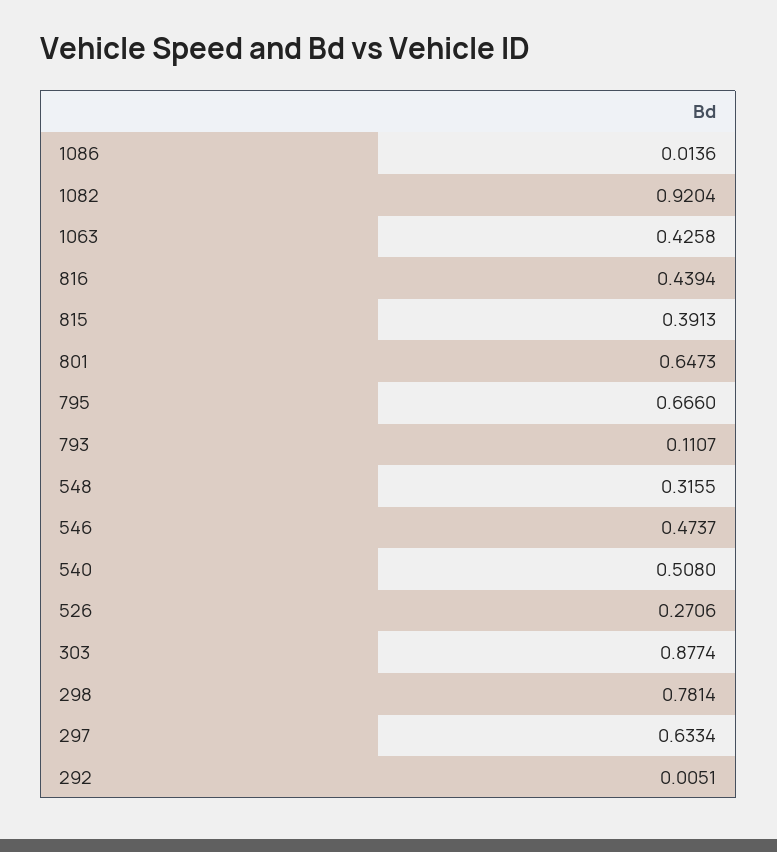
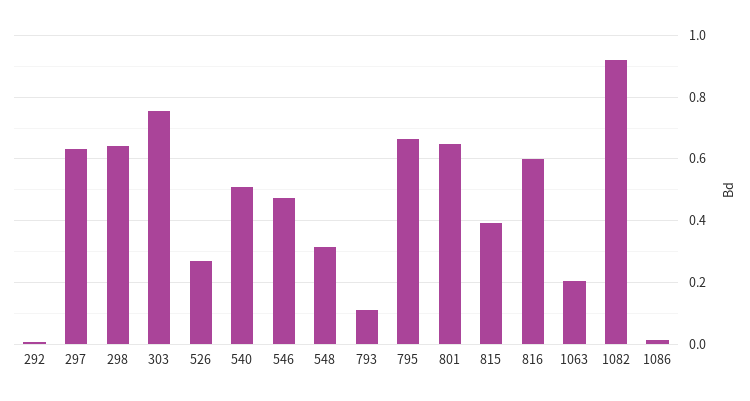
  {
    "1086": 0.0136,
    "1082": 0.9204,
-   "1063": 0.4258,
+   "1063": 0.2,
-   "816": 0.4394,
+   "816": 0.6,
    "815": 0.3913,
    "801": 0.6473,
    "795": 0.666,
    "793": 0.1107,
    "548": 0.3155,
    "546": 0.4737,
    "540": 0.508,
    "526": 0.2706,
-   "303": 0.8774,
+   "303": 0.76,
-   "298": 0.7814,
+   "298": 0.64,
    "297": 0.6334,
    "292": 0.0051
  }

